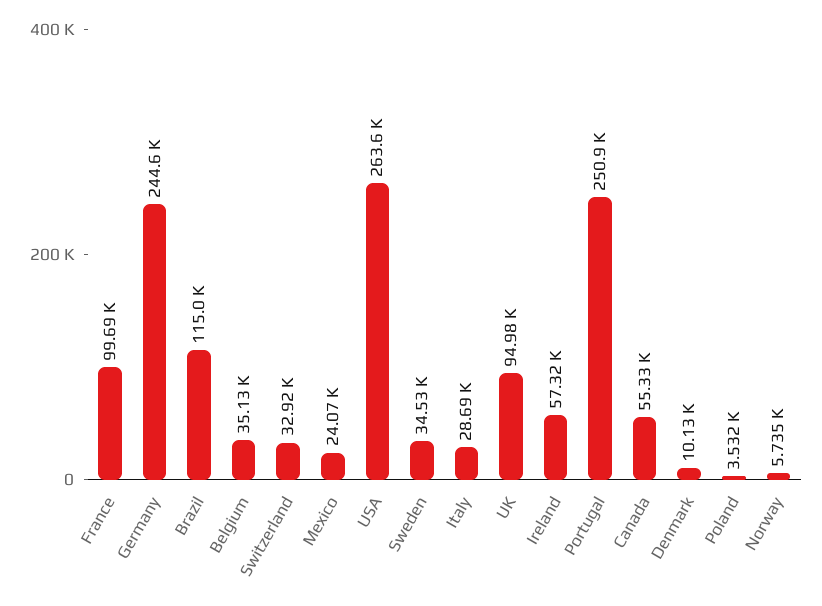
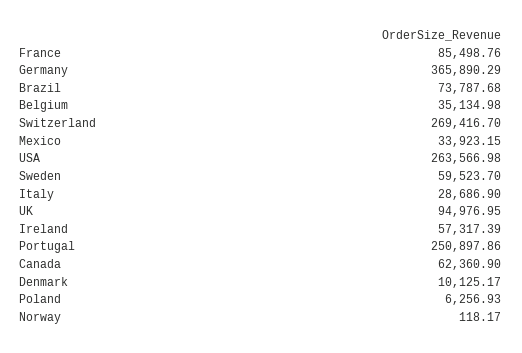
  {
-   "France": 99690,
+   "France": 85498.76,
-   "Germany": 244600,
+   "Germany": 365890.29,
-   "Brazil": 115000,
+   "Brazil": 73787.68,
    "Belgium": 35134.98,
-   "Switzerland": 32920,
+   "Switzerland": 269416.7,
-   "Mexico": 24070,
+   "Mexico": 33923.15,
    "USA": 263566.98,
-   "Sweden": 34530,
+   "Sweden": 59523.7,
    "Italy": 28686.9,
    "UK": 94976.95,
    "Ireland": 57317.39,
    "Portugal": 250897.86,
-   "Canada": 55330,
+   "Canada": 62360.9,
    "Denmark": 10125.17,
-   "Poland": 3532,
+   "Poland": 6256.93,
-   "Norway": 5735
+   "Norway": 118.17
  }

